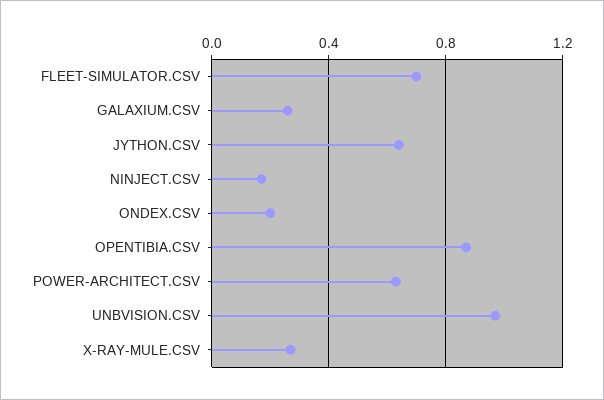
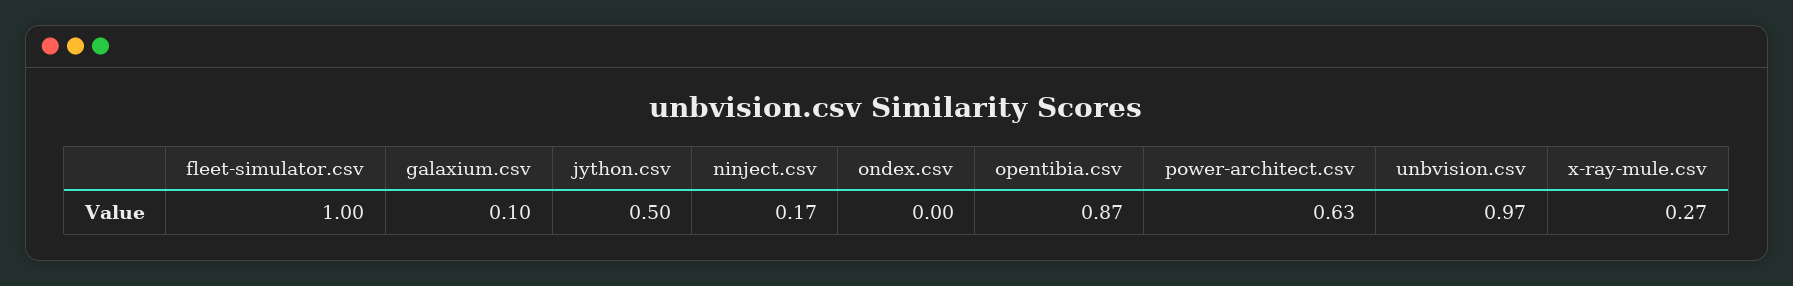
  {
-   "FLEET-SIMULATOR.CSV": 0.7,
+   "FLEET-SIMULATOR.CSV": 1,
-   "GALAXIUM.CSV": 0.25,
+   "GALAXIUM.CSV": 0.1,
-   "JYTHON.CSV": 0.65,
+   "JYTHON.CSV": 0.5,
    "NINJECT.CSV": 0.17,
-   "ONDEX.CSV": 0.2,
+   "ONDEX.CSV": 0,
    "OPENTIBIA.CSV": 0.87,
    "POWER-ARCHITECT.CSV": 0.63,
    "UNBVISION.CSV": 0.97,
    "X-RAY-MULE.CSV": 0.27
  }

